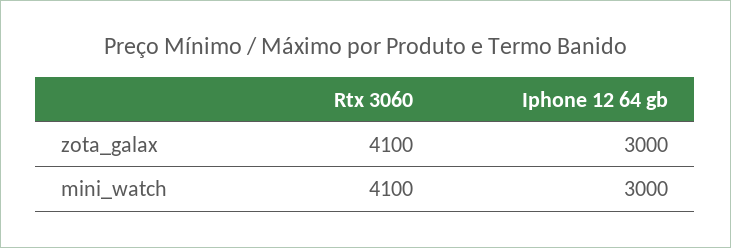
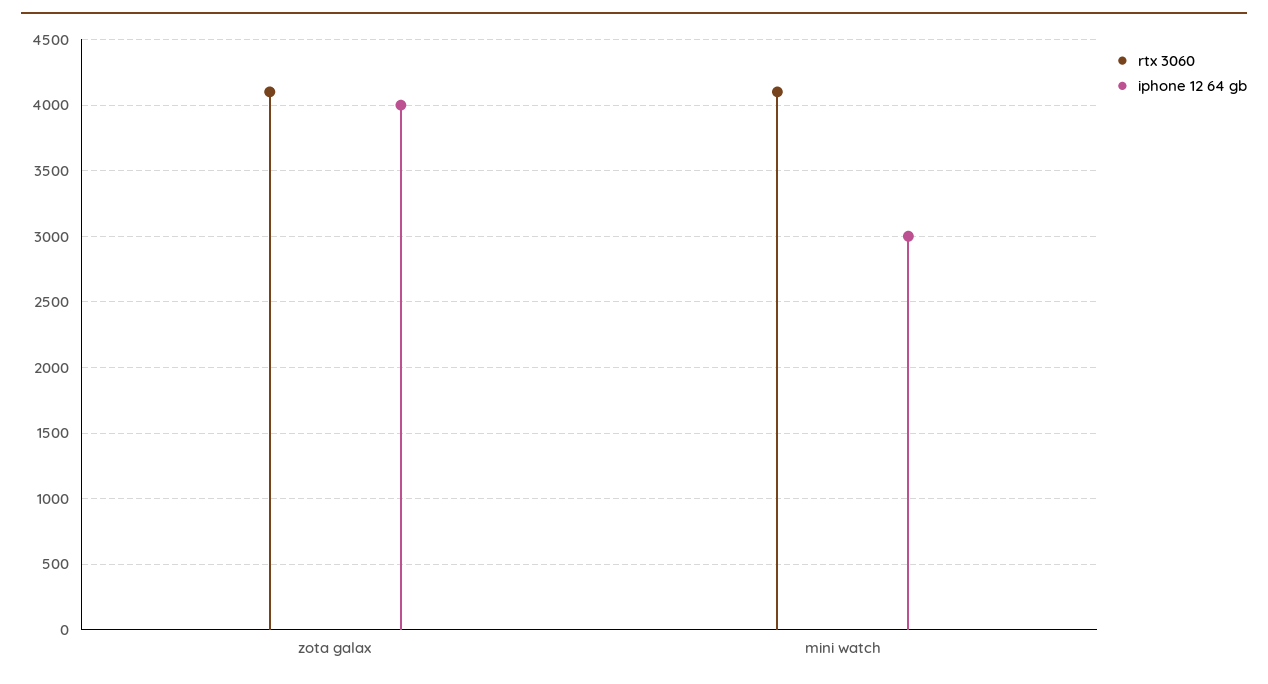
  {
    "Rtx 3060": {
      "zota_galax": 4100,
      "mini_watch": 4100
    },
    "Iphone 12 64 gb": {
-     "zota_galax": 3000,
+     "zota_galax": 4000,
      "mini_watch": 3000
    }
  }

